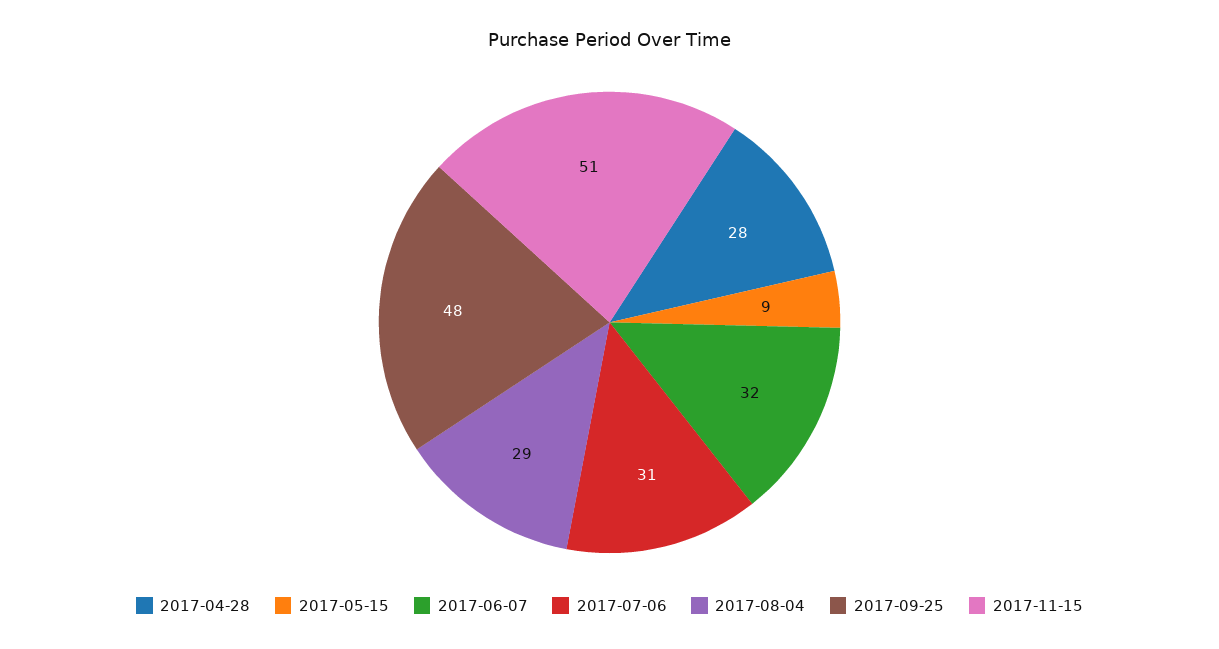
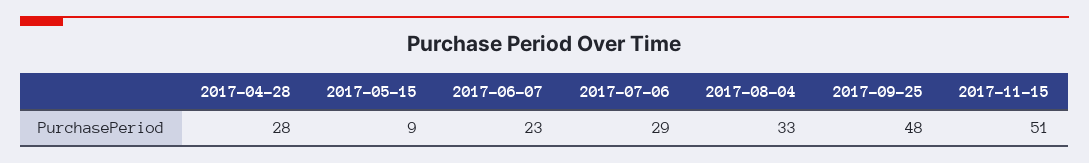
  {
    "2017-04-28": 28,
    "2017-05-15": 9,
-   "2017-06-07": 32,
+   "2017-06-07": 23,
-   "2017-07-06": 31,
+   "2017-07-06": 29,
-   "2017-08-04": 29,
+   "2017-08-04": 33,
    "2017-09-25": 48,
    "2017-11-15": 51
  }

